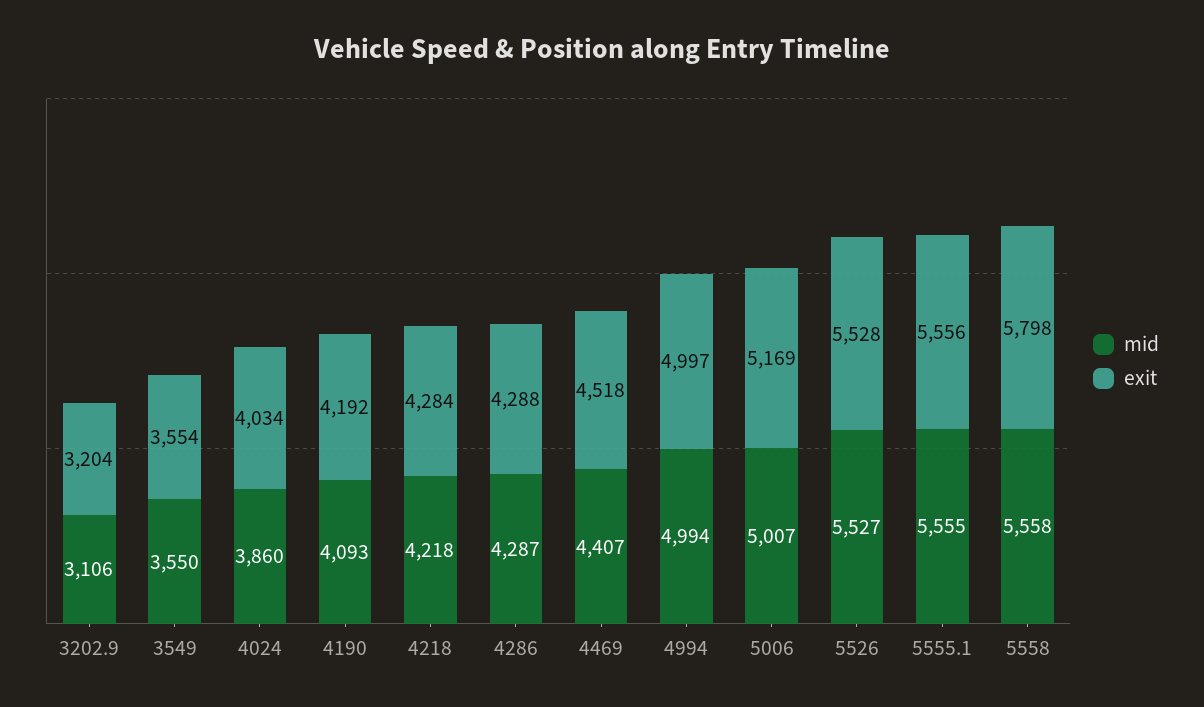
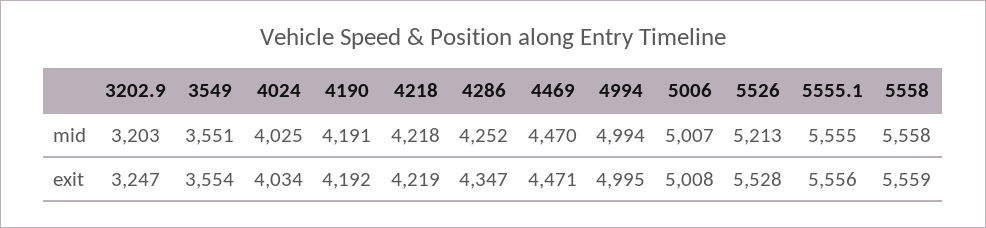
  {
    "mid": {
-     "3202.9": 3106,
+     "3202.9": 3203,
-     "3549": 3550,
+     "3549": 3551,
-     "4024": 3860,
+     "4024": 4025,
-     "4190": 4093,
+     "4190": 4191,
      "4218": 4218,
-     "4286": 4287,
+     "4286": 4252,
-     "4469": 4407,
+     "4469": 4470,
      "4994": 4994,
      "5006": 5007,
-     "5526": 5527,
+     "5526": 5213,
      "5555.1": 5555,
      "5558": 5558
    },
    "exit": {
-     "3202.9": 3204,
+     "3202.9": 3247,
      "3549": 3554,
      "4024": 4034,
      "4190": 4192,
-     "4218": 4284,
+     "4218": 4219,
-     "4286": 4288,
+     "4286": 4347,
-     "4469": 4518,
+     "4469": 4471,
-     "4994": 4997,
+     "4994": 4995,
-     "5006": 5169,
+     "5006": 5008,
      "5526": 5528,
      "5555.1": 5556,
-     "5558": 5798
+     "5558": 5559
    }
  }

